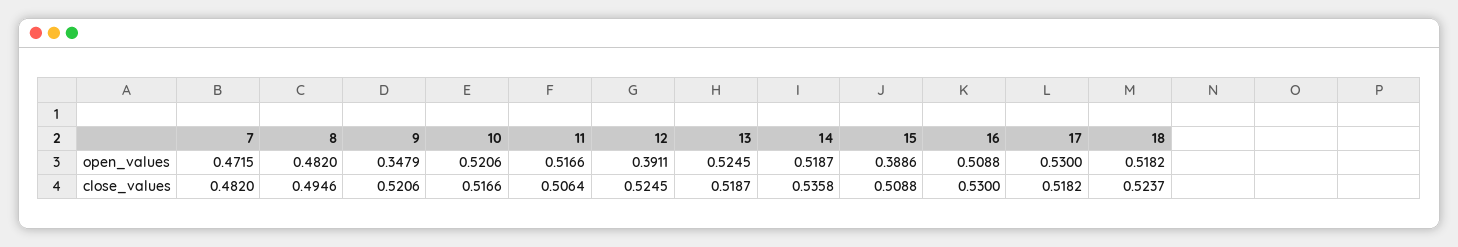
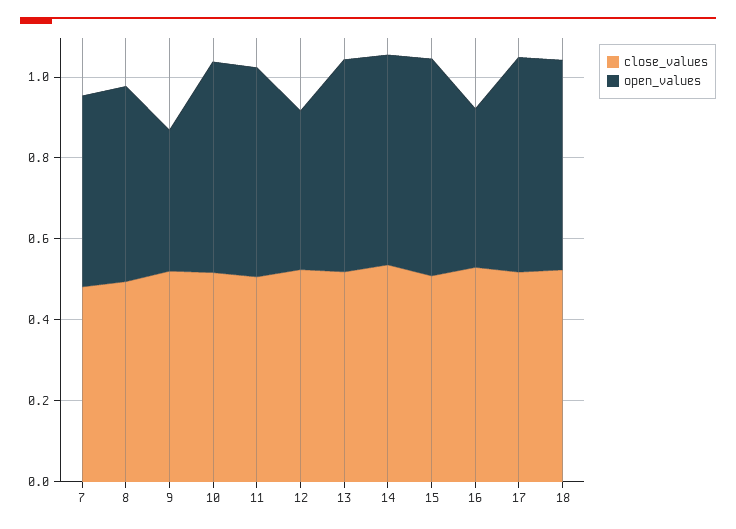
  {
    "open_values": {
      "7": 0.4715,
      "8": 0.482,
      "9": 0.3479,
      "10": 0.5206,
      "11": 0.5166,
      "12": 0.3911,
      "13": 0.5245,
      "14": 0.5187,
-     "15": 0.3886,
+     "15": 0.55,
-     "16": 0.5088,
+     "16": 0.4,
      "17": 0.53,
      "18": 0.5182
    },
    "close_values": {
      "7": 0.482,
      "8": 0.4946,
      "9": 0.5206,
      "10": 0.5166,
      "11": 0.5064,
      "12": 0.5245,
      "13": 0.5187,
      "14": 0.5358,
      "15": 0.5088,
      "16": 0.53,
      "17": 0.5182,
      "18": 0.5237
    }
  }

